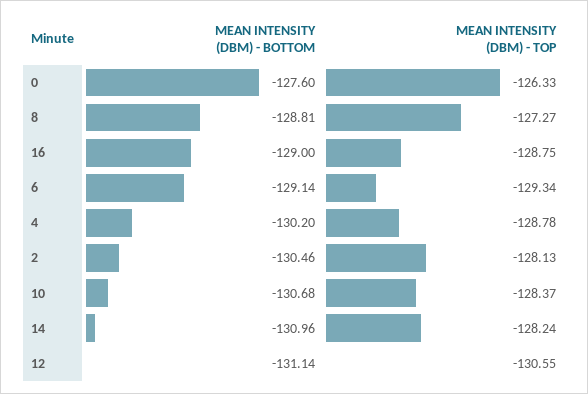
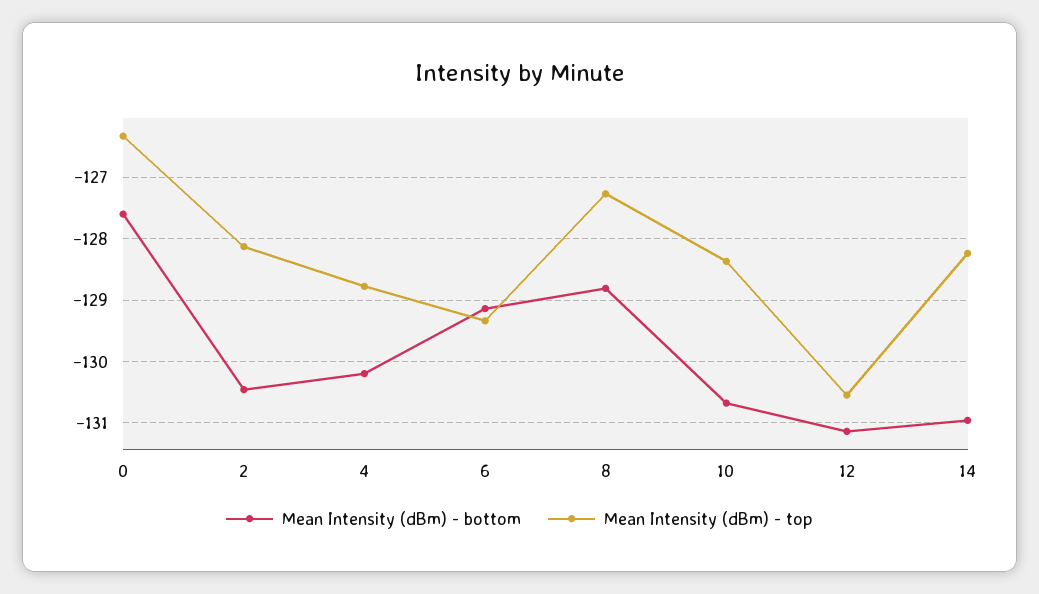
  {
    "MEAN INTENSITY (DBM) - BOTTOM": {
      "0": -127.6,
      "8": -128.81,
-     "16": -129,
      "6": -129.14,
      "4": -130.2,
      "2": -130.46,
      "10": -130.68,
      "14": -130.96,
      "12": -131.14
    },
    "MEAN INTENSITY (DBM) - TOP": {
      "0": -126.33,
      "8": -127.27,
-     "16": -128.75,
      "6": -129.34,
      "4": -128.78,
      "2": -128.13,
      "10": -128.37,
      "14": -128.24,
      "12": -130.55
    }
  }

